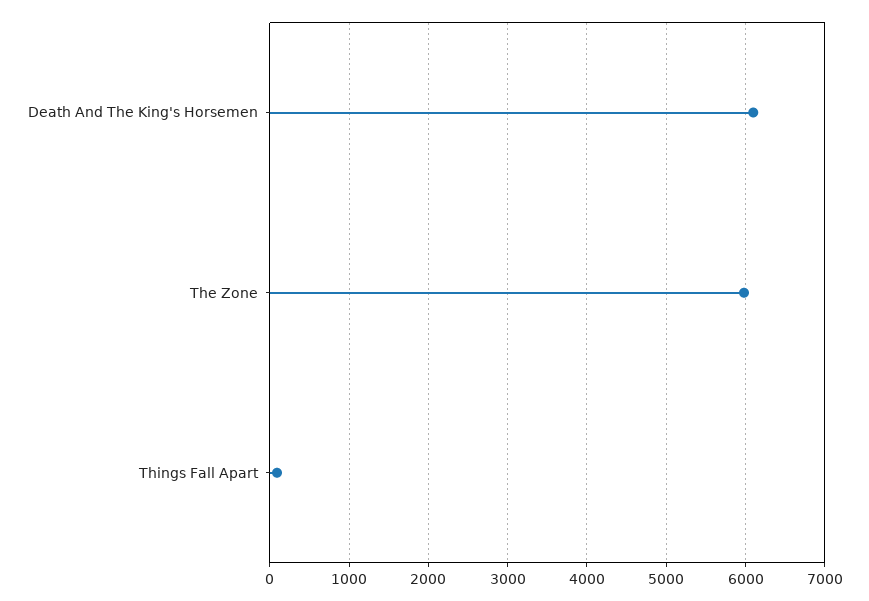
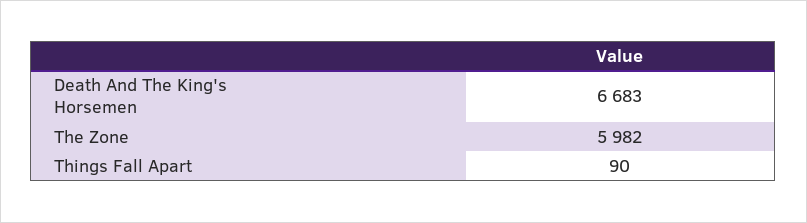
  {
-   "Death And The King's Horsemen": 6100,
+   "Death And The King's Horsemen": 6683,
    "The Zone": 5982,
    "Things Fall Apart": 90
  }

